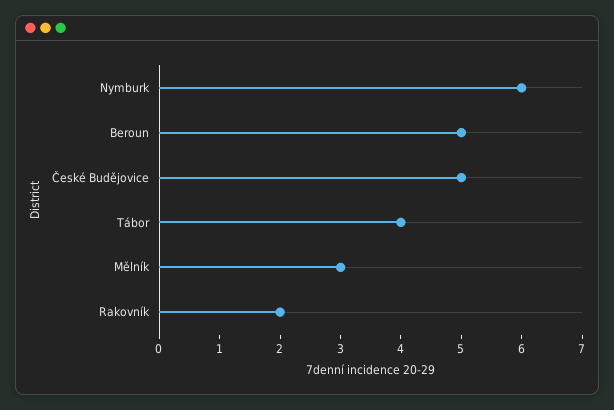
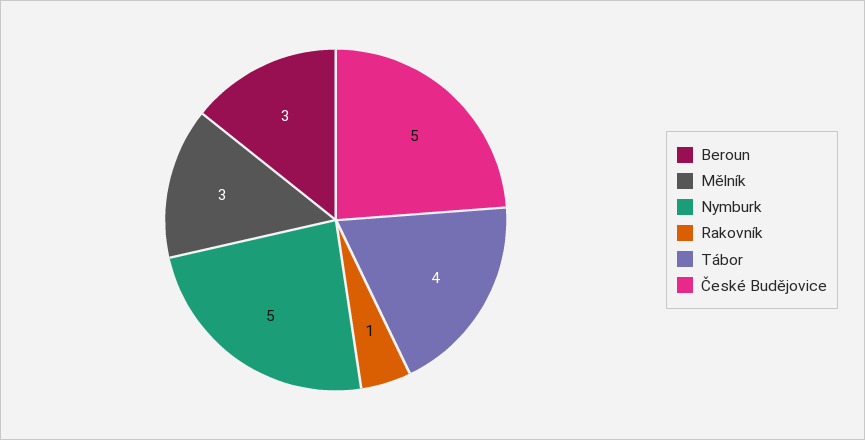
  {
-   "Nymburk": 6,
+   "Nymburk": 5,
-   "Beroun": 5,
+   "Beroun": 3,
    "České Budějovice": 5,
    "Tábor": 4,
    "Mělník": 3,
-   "Rakovník": 2
+   "Rakovník": 1
  }

